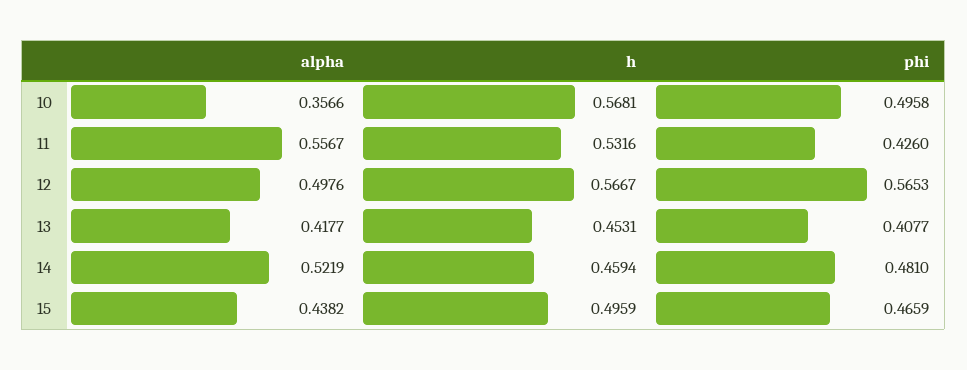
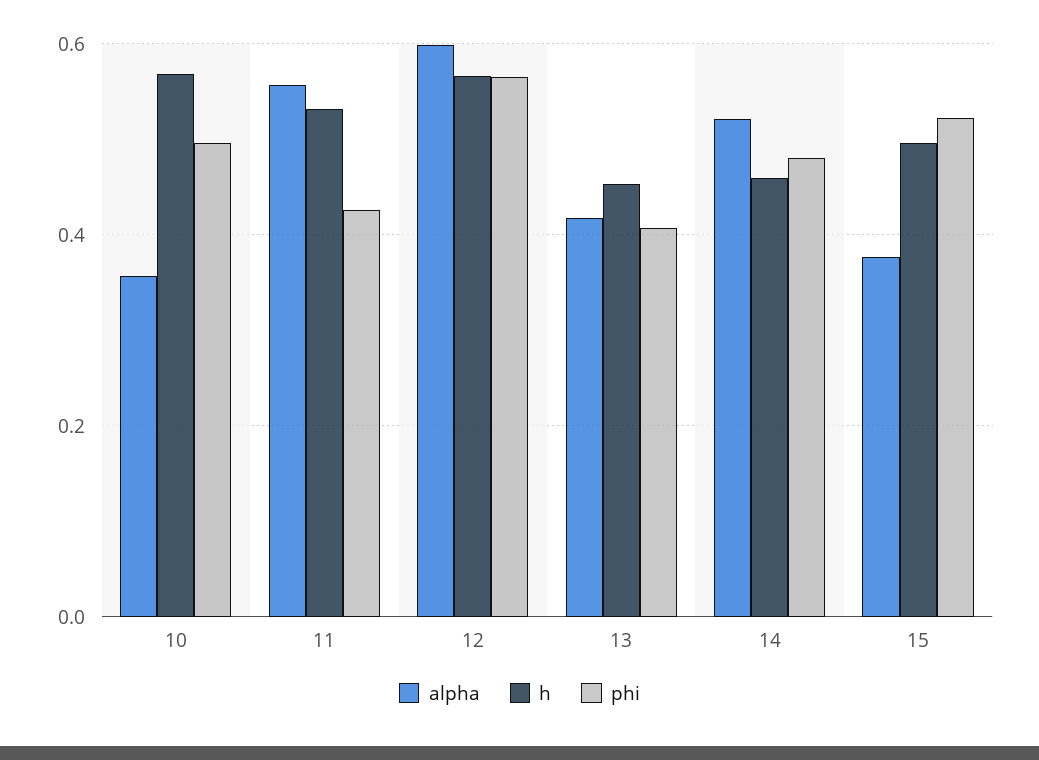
  {
    "alpha": {
      "10": 0.3566,
      "11": 0.5567,
-     "12": 0.4976,
+     "12": 0.6,
      "13": 0.4177,
      "14": 0.5219,
-     "15": 0.4382
+     "15": 0.38
    },
    "h": {
      "10": 0.5681,
      "11": 0.5316,
      "12": 0.5667,
      "13": 0.4531,
      "14": 0.4594,
      "15": 0.4959
    },
    "phi": {
      "10": 0.4958,
      "11": 0.426,
      "12": 0.5653,
      "13": 0.4077,
      "14": 0.481,
-     "15": 0.4659
+     "15": 0.52
    }
  }

